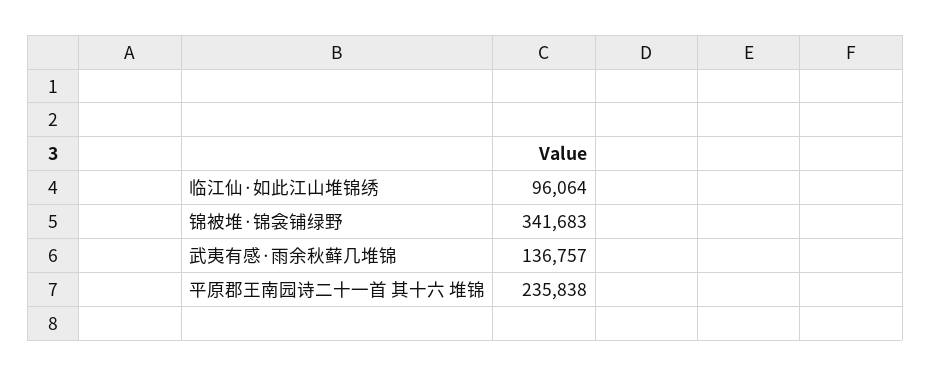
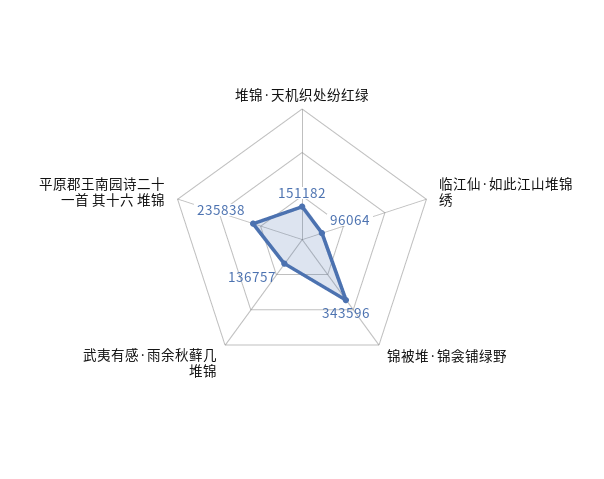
  {
    "临江仙·如此江山堆锦绣": 96064,
-   "锦被堆·锦衾铺绿野": 341683,
+   "锦被堆·锦衾铺绿野": 343596,
    "武夷有感·雨余秋藓几堆锦": 136757,
-   "平原郡王南园诗二十一首 其十六 堆锦": 235838
+   "平原郡王南园诗二十一首 其十六 堆锦": 235838,
+   "堆锦·天机织处纷红绿": 151182
  }

